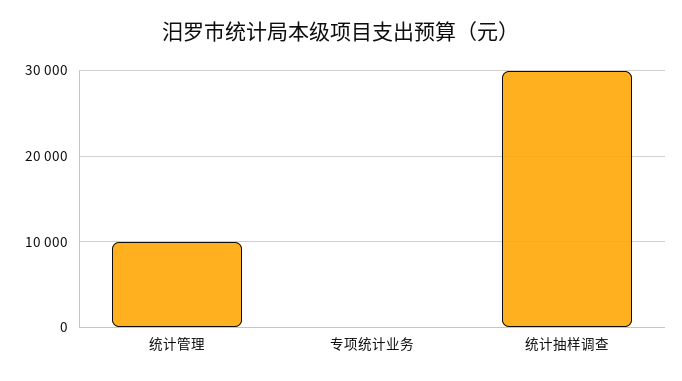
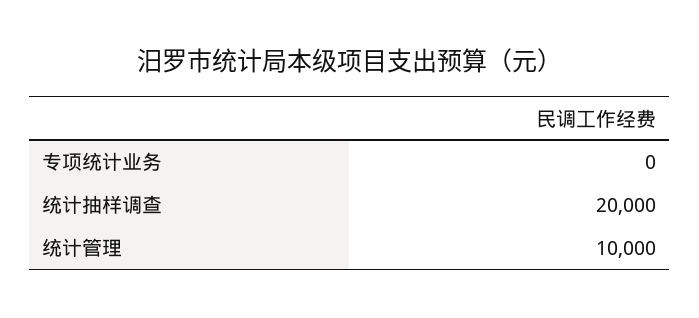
  {
    "统计管理": 10000,
    "专项统计业务": 0,
-   "统计抽样调查": 30000
+   "统计抽样调查": 20000
  }

